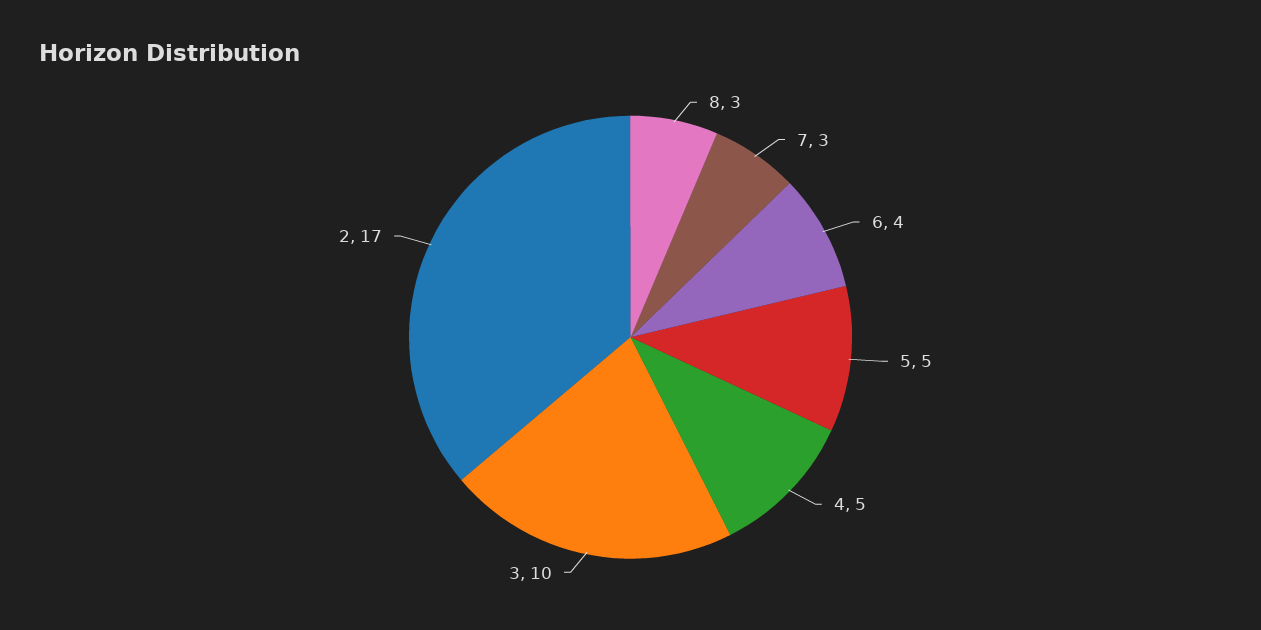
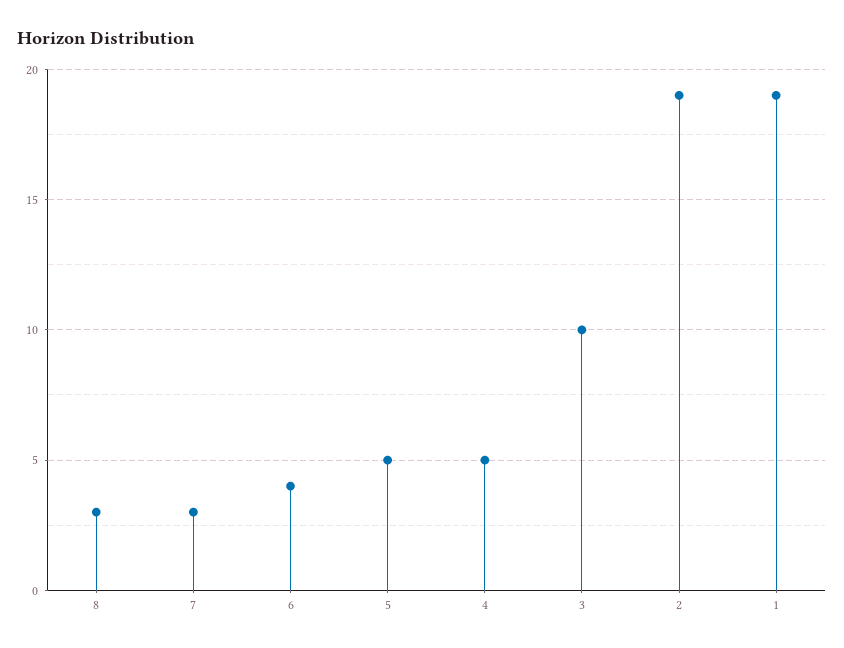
  {
    "8": 3,
    "7": 3,
    "6": 4,
    "5": 5,
    "4": 5,
    "3": 10,
-   "2": 17
+   "2": 19,
+   "1": 19
  }

